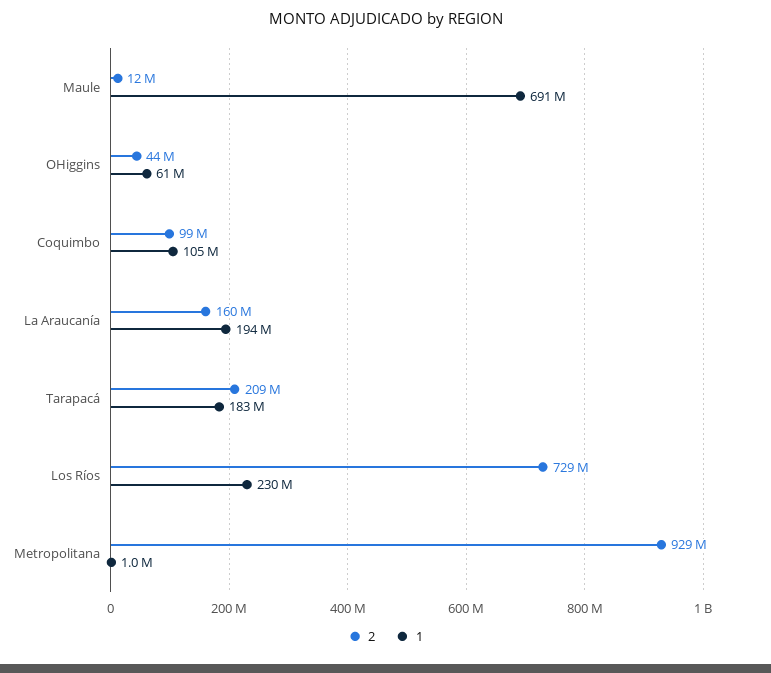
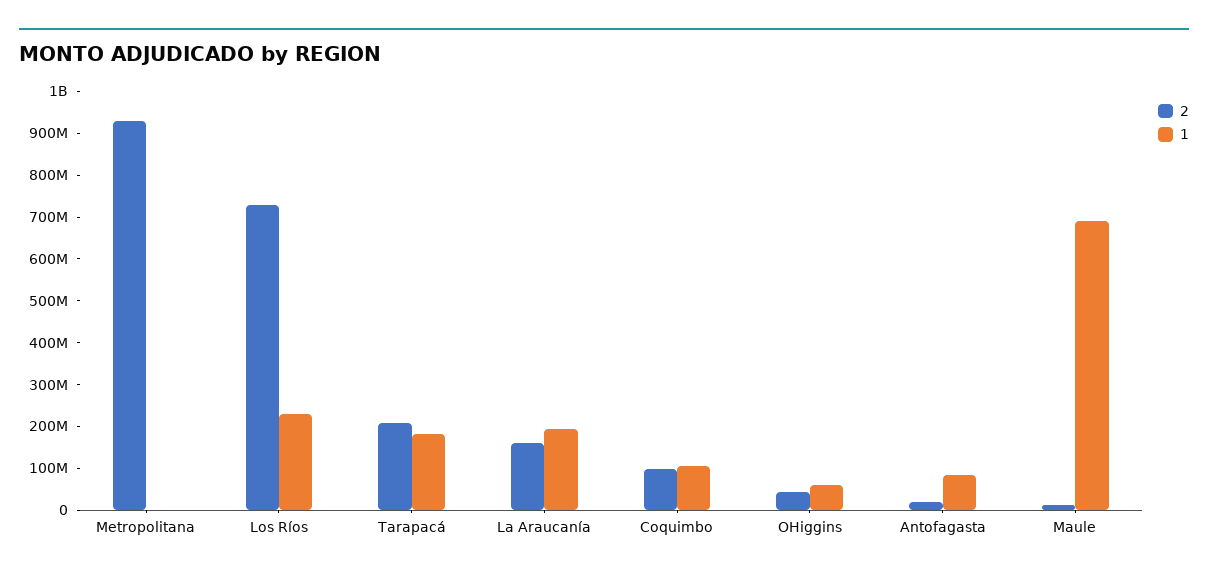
  {
    "2": {
      "Maule": 12000000,
      "OHiggins": 44000000,
      "Coquimbo": 99000000,
      "La Araucanía": 160000000,
      "Tarapacá": 209000000,
      "Los Ríos": 729000000,
-     "Metropolitana": 929000000
+     "Metropolitana": 929000000,
+     "Antofagasta": 20000000
    },
    "1": {
      "Maule": 691000000,
      "OHiggins": 61000000,
      "Coquimbo": 105000000,
      "La Araucanía": 194000000,
      "Tarapacá": 183000000,
      "Los Ríos": 230000000,
-     "Metropolitana": 1000000
+     "Metropolitana": 1000000,
+     "Antofagasta": 80000000
    }
  }

